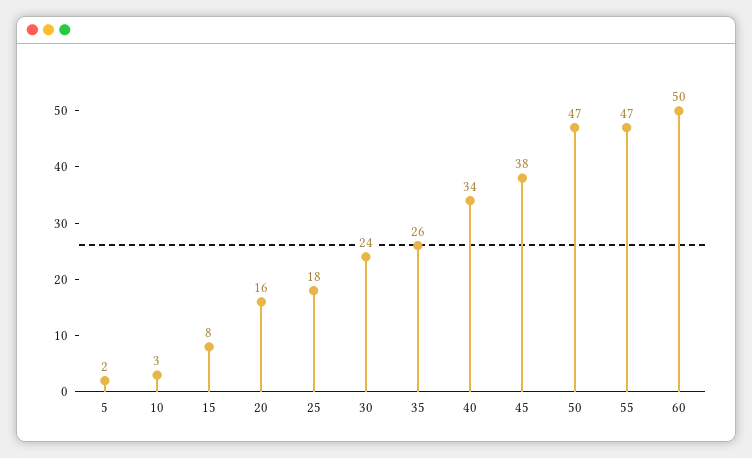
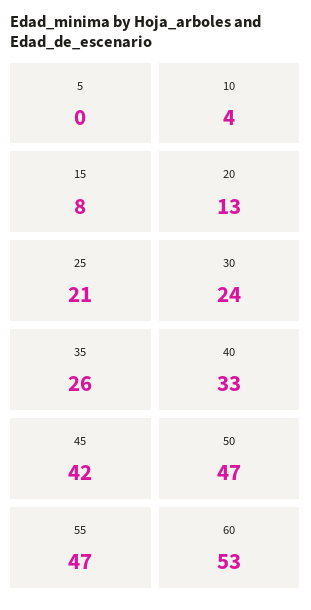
  {
-   "5": 2,
+   "5": 0,
-   "10": 3,
+   "10": 4,
    "15": 8,
-   "20": 16,
+   "20": 13,
-   "25": 18,
+   "25": 21,
    "30": 24,
    "35": 26,
-   "40": 34,
+   "40": 33,
-   "45": 38,
+   "45": 42,
    "50": 47,
    "55": 47,
-   "60": 50
+   "60": 53
  }

